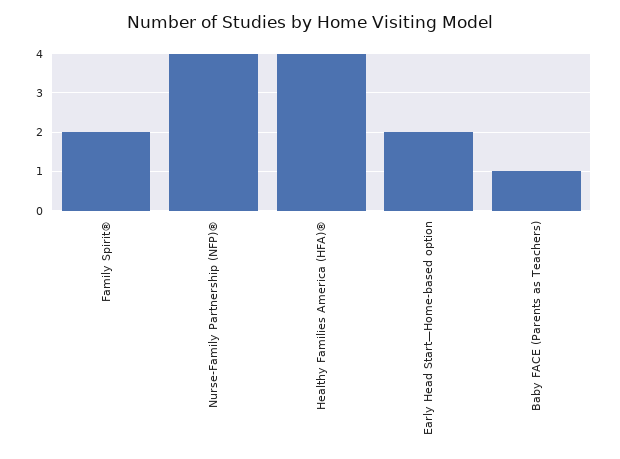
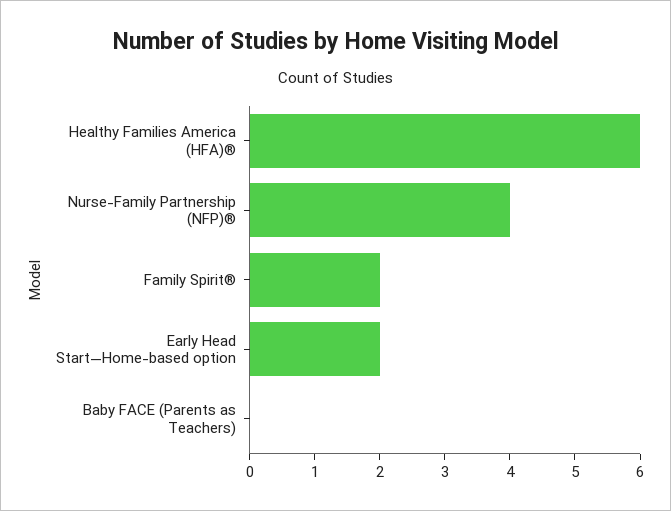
  {
    "Family Spirit®": 2,
    "Nurse-Family Partnership (NFP)®": 4,
-   "Healthy Families America (HFA)®": 4,
+   "Healthy Families America (HFA)®": 6,
    "Early Head Start—Home-based option": 2,
-   "Baby FACE (Parents as Teachers)": 1
+   "Baby FACE (Parents as Teachers)": 0
  }

